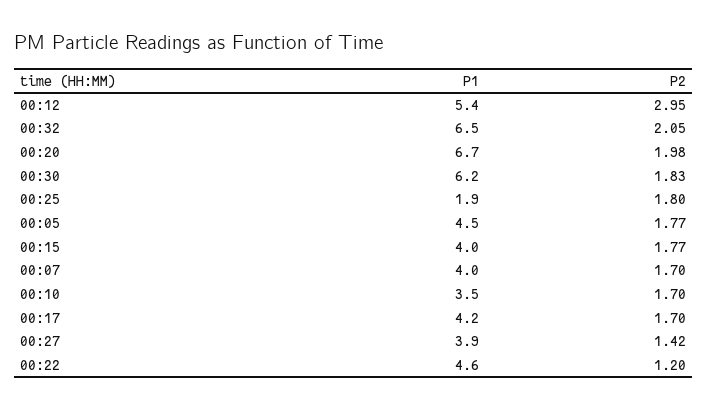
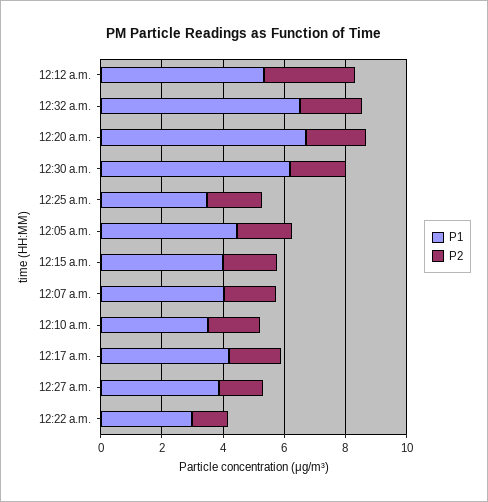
  {
    "P1": {
      "00:12": 5.4,
      "00:32": 6.5,
      "00:20": 6.7,
      "00:30": 6.2,
-     "00:25": 1.9,
+     "00:25": 3.5,
      "00:05": 4.5,
      "00:15": 4,
      "00:07": 4,
      "00:10": 3.5,
      "00:17": 4.2,
      "00:27": 3.9,
-     "00:22": 4.6
+     "00:22": 3
    },
    "P2": {
      "00:12": 2.95,
      "00:32": 2.05,
      "00:20": 1.98,
      "00:30": 1.83,
      "00:25": 1.8,
      "00:05": 1.77,
      "00:15": 1.77,
      "00:07": 1.7,
      "00:10": 1.7,
      "00:17": 1.7,
      "00:27": 1.42,
      "00:22": 1.2
    }
  }

